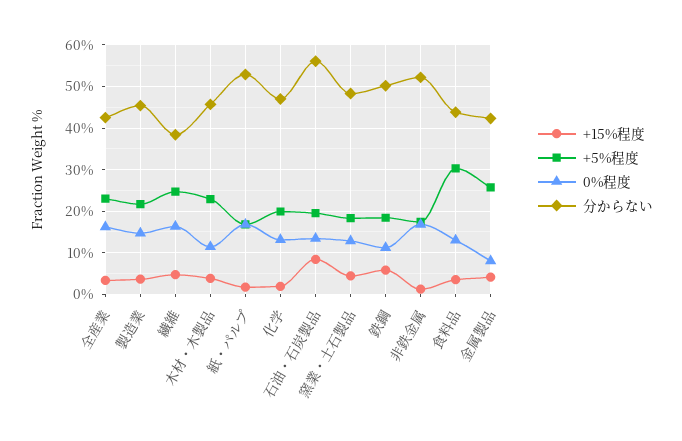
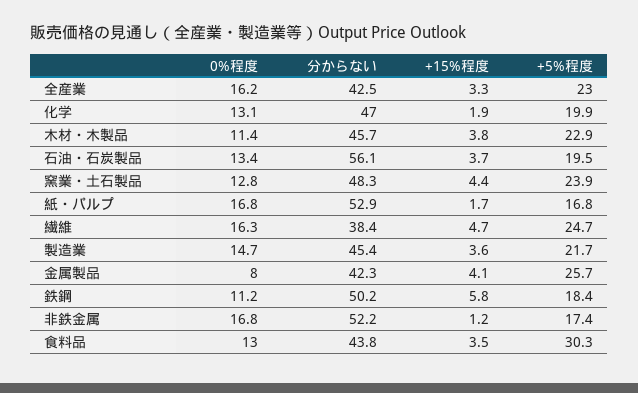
  {
    "+15%程度": {
      "全産業": 3.3,
      "製造業": 3.6,
      "繊維": 4.7,
      "木材・木製品": 3.8,
      "紙・パルプ": 1.7,
      "化学": 1.9,
-     "石油・石炭製品": 8,
+     "石油・石炭製品": 3.7,
      "窯業・土石製品": 4.4,
      "鉄鋼": 5.8,
      "非鉄金属": 1.2,
      "食料品": 3.5,
      "金属製品": 4.1
    },
    "+5%程度": {
      "全産業": 23,
      "製造業": 21.7,
      "繊維": 24.7,
      "木材・木製品": 22.9,
      "紙・パルプ": 16.8,
      "化学": 19.9,
      "石油・石炭製品": 19.5,
-     "窯業・土石製品": 18,
+     "窯業・土石製品": 23.9,
      "鉄鋼": 18.4,
      "非鉄金属": 17.4,
      "食料品": 30.3,
      "金属製品": 25.7
    },
    "0%程度": {
      "全産業": 16.2,
      "製造業": 14.7,
      "繊維": 16.3,
      "木材・木製品": 11.4,
      "紙・パルプ": 16.8,
      "化学": 13.1,
      "石油・石炭製品": 13.4,
      "窯業・土石製品": 12.8,
      "鉄鋼": 11.2,
      "非鉄金属": 16.8,
      "食料品": 13,
      "金属製品": 8
    },
    "分からない": {
      "全産業": 42.5,
      "製造業": 45.4,
      "繊維": 38.4,
      "木材・木製品": 45.7,
      "紙・パルプ": 52.9,
      "化学": 47,
      "石油・石炭製品": 56.1,
      "窯業・土石製品": 48.3,
      "鉄鋼": 50.2,
      "非鉄金属": 52.2,
      "食料品": 43.8,
      "金属製品": 42.3
    }
  }

